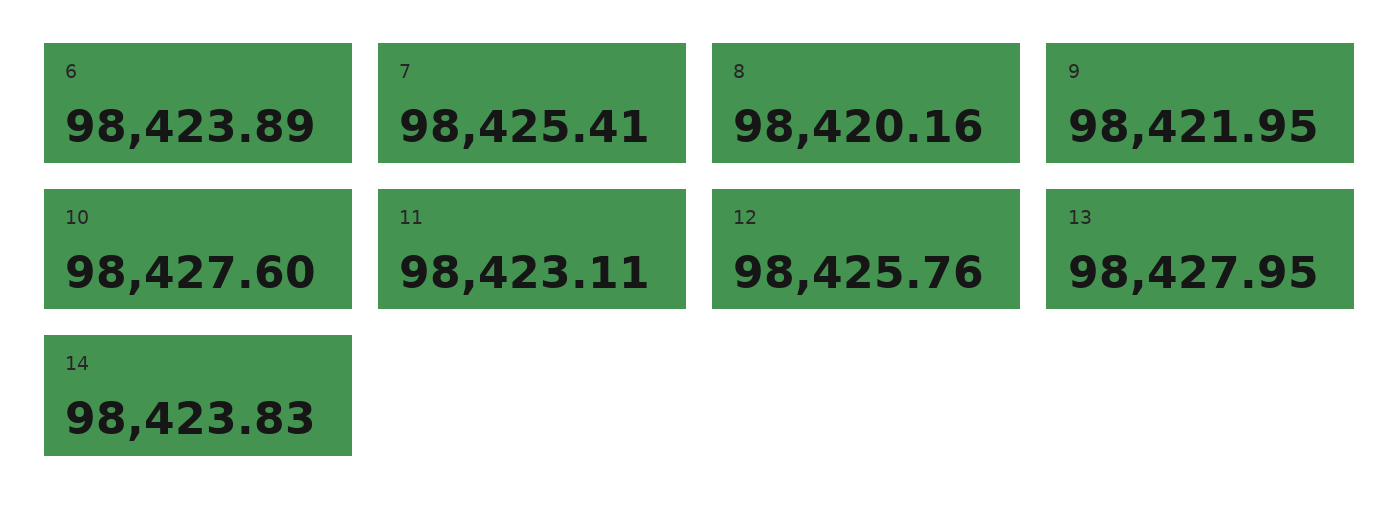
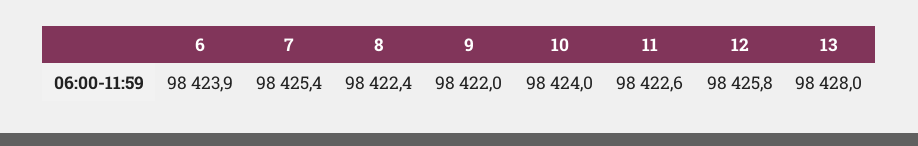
  {
    "6": 98423.89,
    "7": 98425.41,
-   "8": 98420.16,
+   "8": 98422.4,
    "9": 98421.95,
-   "10": 98427.6,
+   "10": 98424,
-   "11": 98423.11,
+   "11": 98422.6,
    "12": 98425.76,
-   "13": 98427.95,
+   "13": 98427.95
-   "14": 98423.83
  }

